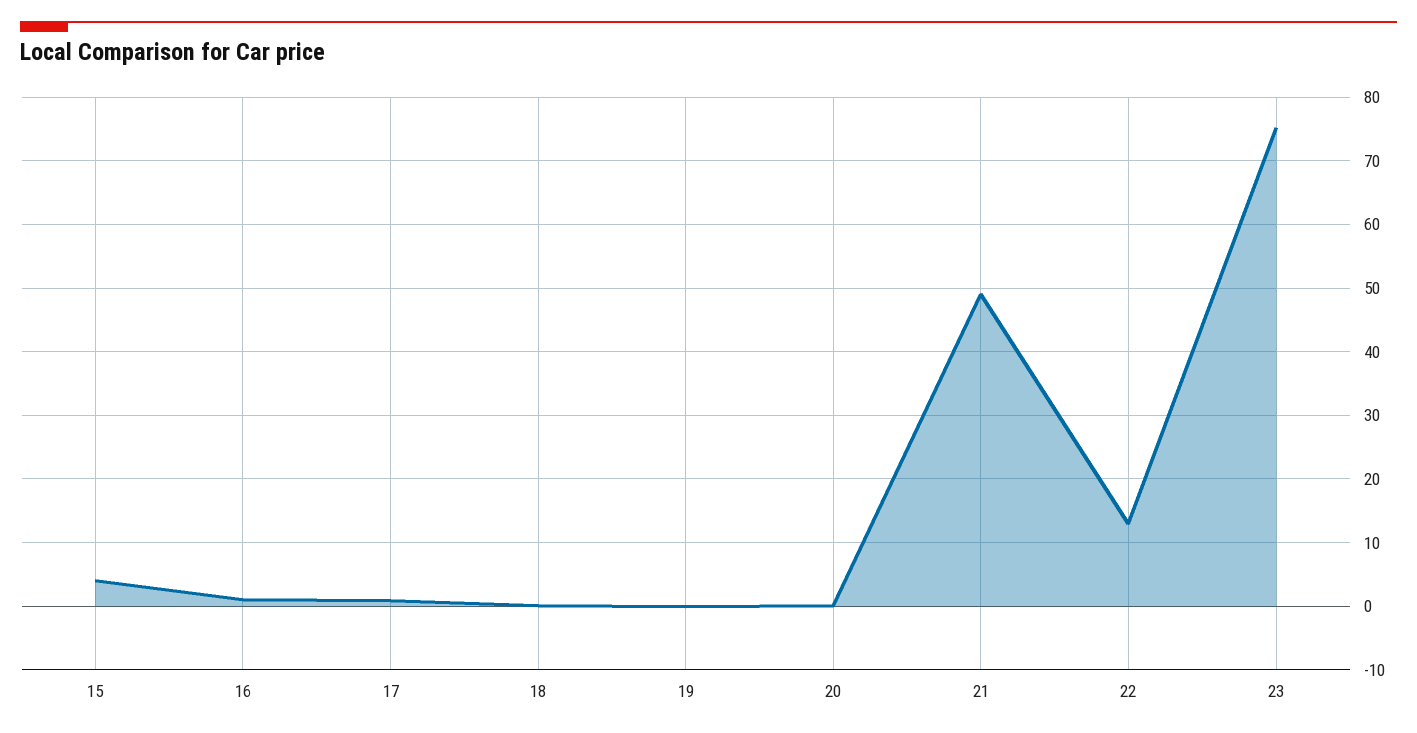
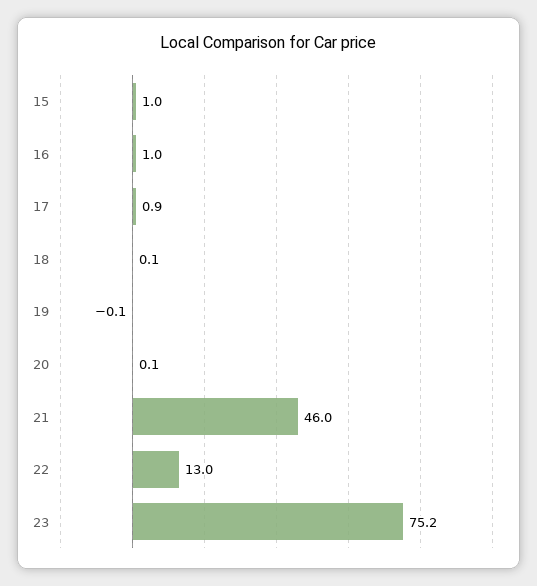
  {
-   "15": 4,
+   "15": 1,
    "16": 1,
    "17": 0.9,
    "18": 0.1,
    "19": -0.1,
    "20": 0.1,
-   "21": 49,
+   "21": 46,
    "22": 13,
    "23": 75.2
  }

